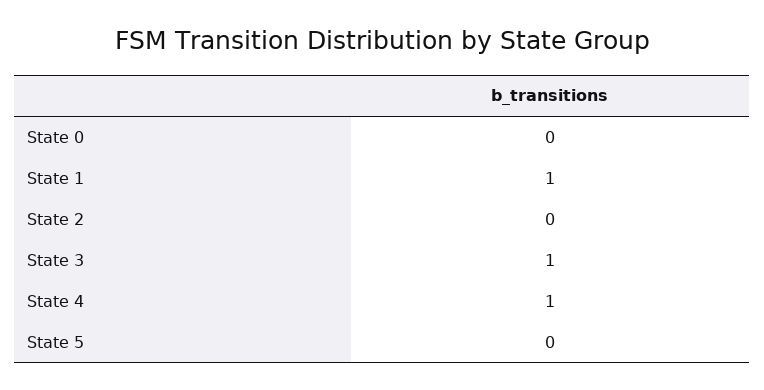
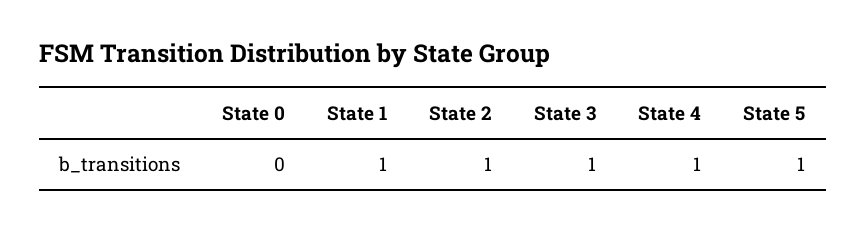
  {
    "State 0": 0,
    "State 1": 1,
-   "State 2": 0,
+   "State 2": 1,
    "State 3": 1,
    "State 4": 1,
-   "State 5": 0
+   "State 5": 1
  }

